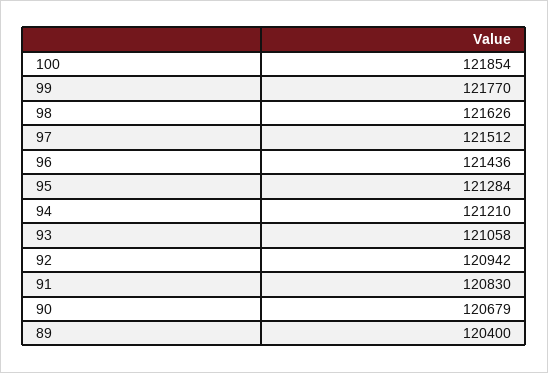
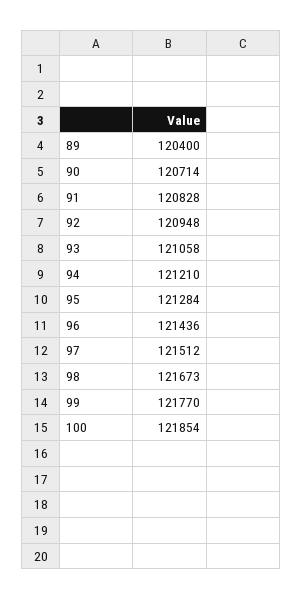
  {
    "100": 121854,
    "99": 121770,
-   "98": 121626,
+   "98": 121673,
    "97": 121512,
    "96": 121436,
    "95": 121284,
    "94": 121210,
    "93": 121058,
-   "92": 120942,
+   "92": 120948,
-   "91": 120830,
+   "91": 120828,
-   "90": 120679,
+   "90": 120714,
    "89": 120400
  }

